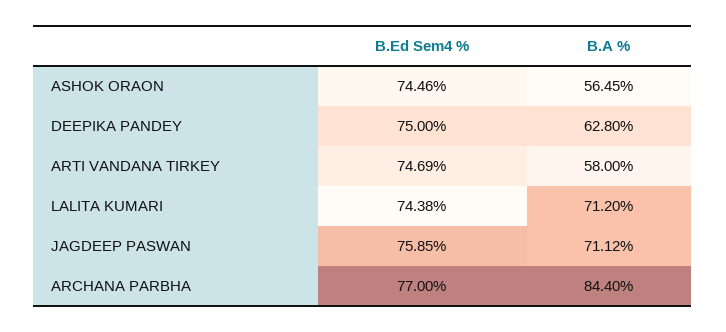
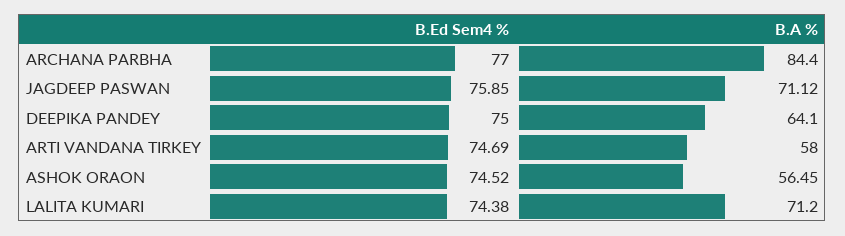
  {
    "B.Ed Sem4 %": {
-     "ASHOK ORAON": 74.46,
+     "ASHOK ORAON": 74.52,
      "DEEPIKA PANDEY": 75,
      "ARTI VANDANA TIRKEY": 74.69,
      "LALITA KUMARI": 74.38,
      "JAGDEEP PASWAN": 75.85,
      "ARCHANA PARBHA": 77
    },
    "B.A %": {
      "ASHOK ORAON": 56.45,
-     "DEEPIKA PANDEY": 62.8,
+     "DEEPIKA PANDEY": 64.1,
      "ARTI VANDANA TIRKEY": 58,
      "LALITA KUMARI": 71.2,
      "JAGDEEP PASWAN": 71.12,
      "ARCHANA PARBHA": 84.4
    }
  }

